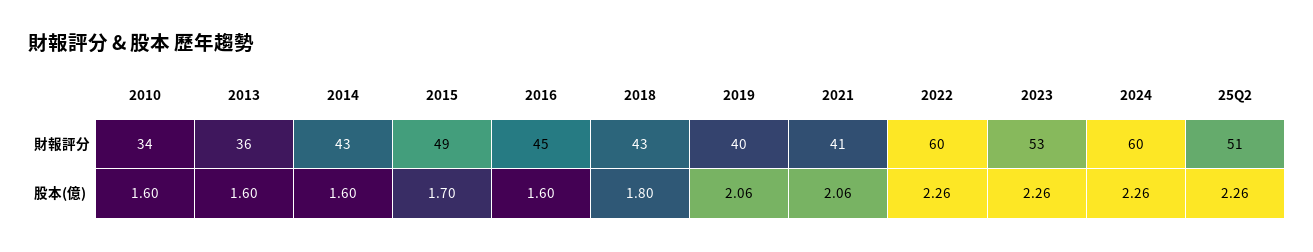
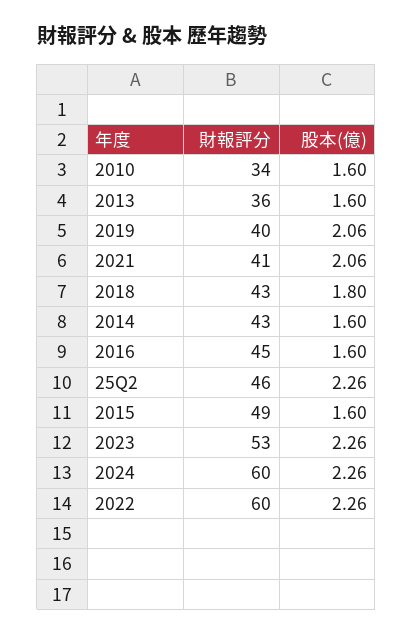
  {
    "2010": {
      "財報評分": 34,
      "股本(億)": 1.6
    },
    "2013": {
      "財報評分": 36,
      "股本(億)": 1.6
    },
    "2014": {
      "財報評分": 43,
      "股本(億)": 1.6
    },
    "2015": {
      "財報評分": 49,
-     "股本(億)": 1.7
+     "股本(億)": 1.6
    },
    "2016": {
      "財報評分": 45,
      "股本(億)": 1.6
    },
    "2018": {
      "財報評分": 43,
      "股本(億)": 1.8
    },
    "2019": {
      "財報評分": 40,
      "股本(億)": 2.06
    },
    "2021": {
      "財報評分": 41,
      "股本(億)": 2.06
    },
    "2022": {
      "財報評分": 60,
      "股本(億)": 2.26
    },
    "2023": {
      "財報評分": 53,
      "股本(億)": 2.26
    },
    "2024": {
      "財報評分": 60,
      "股本(億)": 2.26
    },
    "25Q2": {
-     "財報評分": 51,
+     "財報評分": 46,
      "股本(億)": 2.26
    }
  }

